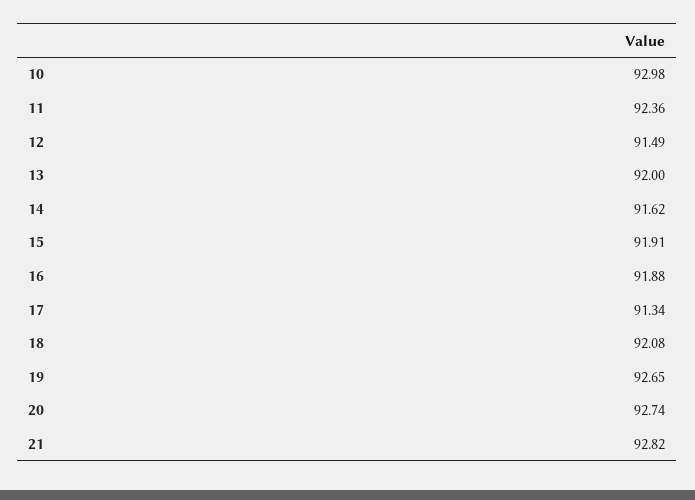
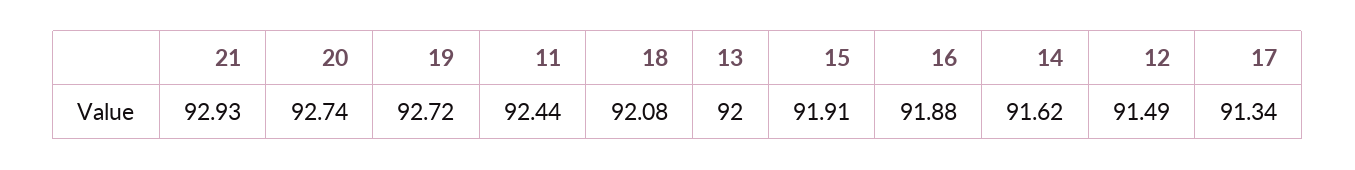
  {
-   "10": 92.98,
-   "11": 92.36,
+   "11": 92.44,
    "12": 91.49,
    "13": 92,
    "14": 91.62,
    "15": 91.91,
    "16": 91.88,
    "17": 91.34,
    "18": 92.08,
-   "19": 92.65,
+   "19": 92.72,
    "20": 92.74,
-   "21": 92.82
+   "21": 92.93
  }

